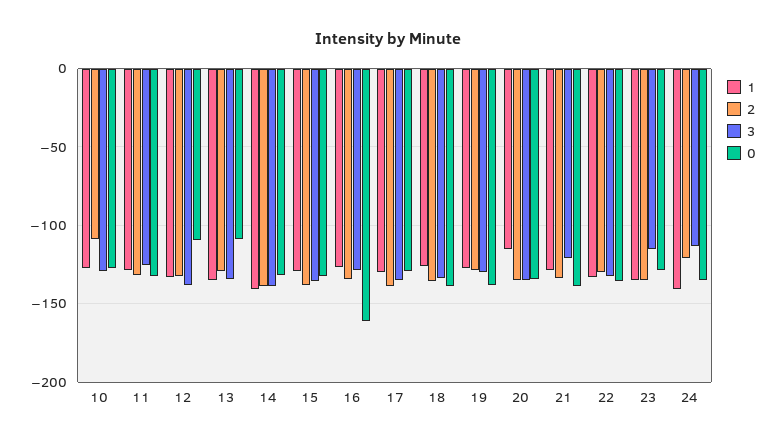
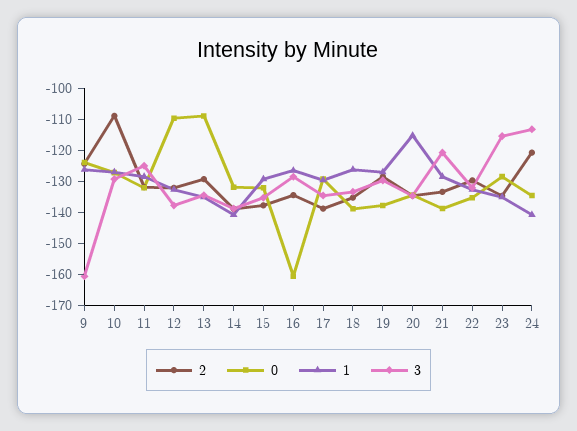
  {
    "1": {
      "10": -125,
      "11": -130,
      "12": -135,
      "13": -135,
      "14": -140,
      "15": -130,
      "16": -125,
      "17": -130,
      "18": -125,
      "19": -125,
      "20": -115,
      "21": -130,
      "22": -135,
      "23": -135,
-     "24": -140
+     "24": -140,
+     "9": -125
    },
    "2": {
      "10": -110,
      "11": -130,
      "12": -130,
      "13": -130,
      "14": -140,
      "15": -140,
      "16": -135,
      "17": -140,
      "18": -135,
      "19": -130,
      "20": -135,
      "21": -135,
      "22": -130,
      "23": -135,
-     "24": -120
+     "24": -120,
+     "9": -125
    },
    "3": {
      "10": -130,
      "11": -125,
      "12": -140,
      "13": -135,
      "14": -140,
      "15": -135,
      "16": -130,
      "17": -135,
      "18": -135,
      "19": -130,
      "20": -135,
      "21": -120,
      "22": -130,
      "23": -115,
-     "24": -115
+     "24": -115,
+     "9": -160
    },
    "0": {
      "10": -125,
      "11": -130,
      "12": -110,
      "13": -110,
      "14": -130,
      "15": -130,
      "16": -160,
      "17": -130,
      "18": -140,
      "19": -140,
      "20": -135,
      "21": -140,
      "22": -135,
      "23": -130,
-     "24": -135
+     "24": -135,
+     "9": -125
    }
  }

